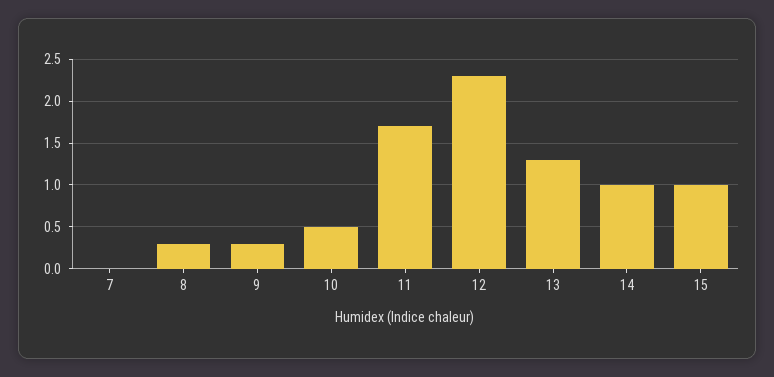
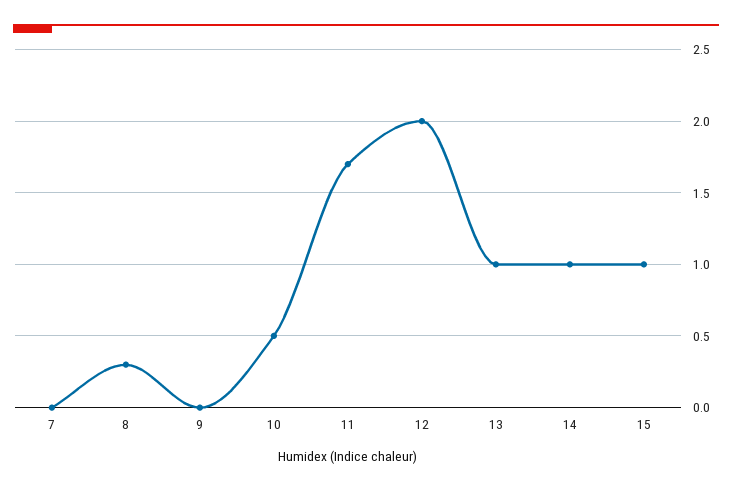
  {
    "7": 0,
    "8": 0.3,
-   "9": 0.3,
+   "9": 0,
    "10": 0.5,
    "11": 1.7,
-   "12": 2.3,
+   "12": 2,
-   "13": 1.3,
+   "13": 1,
    "14": 1,
    "15": 1
  }

